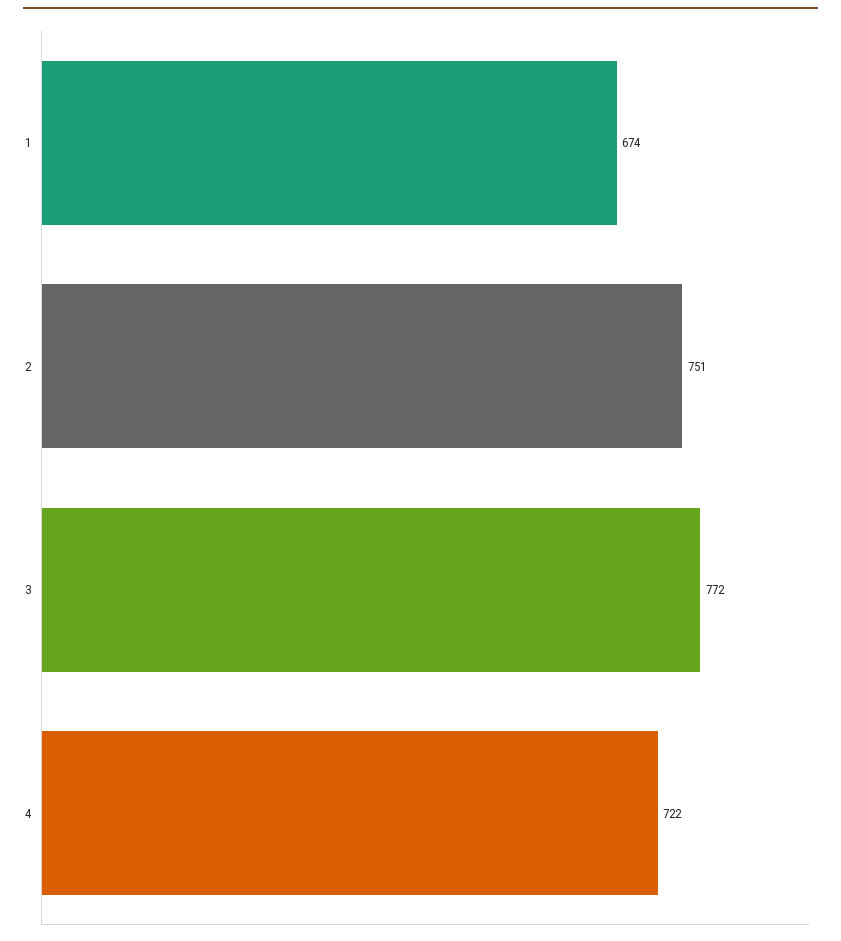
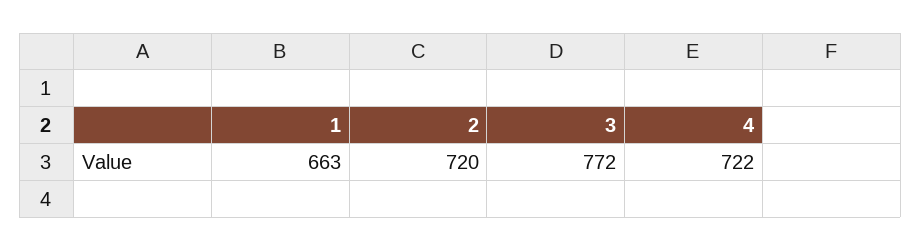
  {
-   "1": 674,
+   "1": 663,
-   "2": 751,
+   "2": 720,
    "3": 772,
    "4": 722
  }

